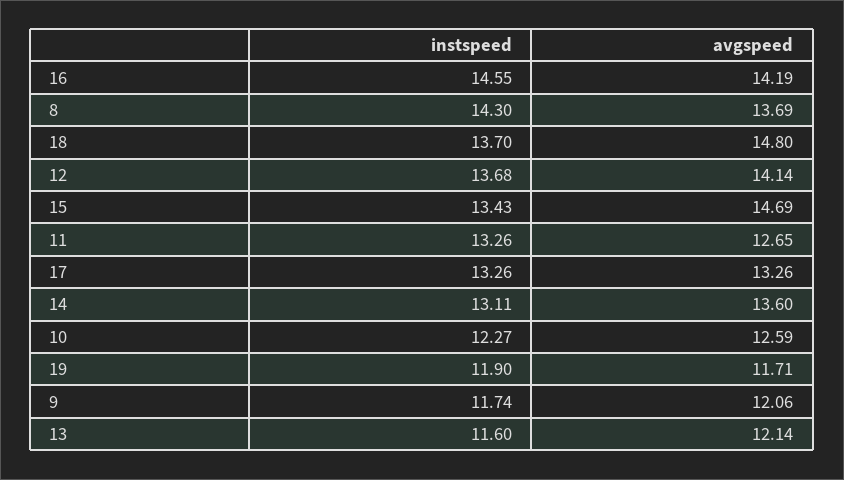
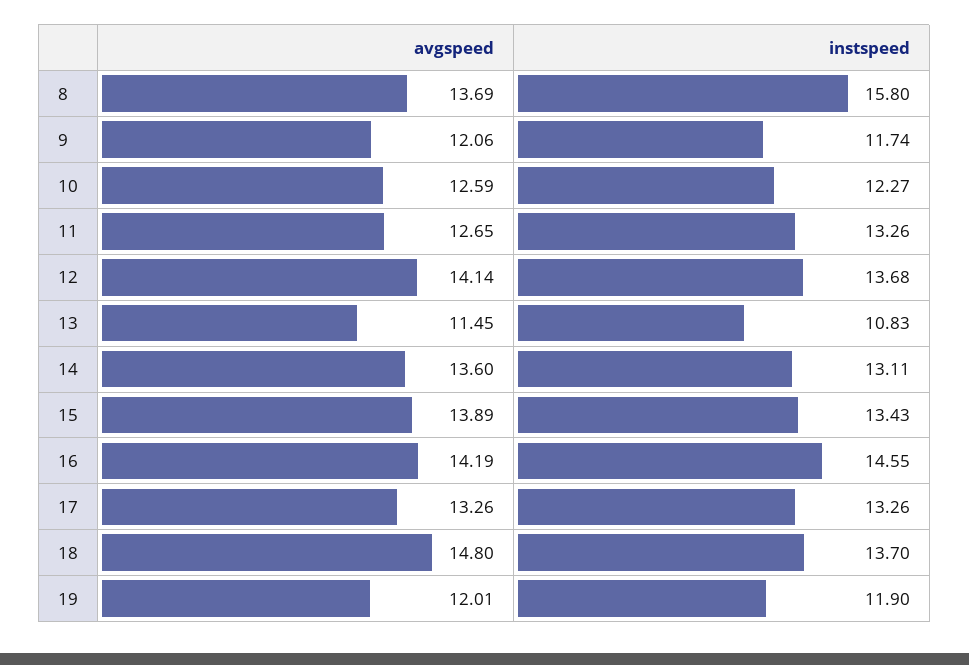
  {
    "instspeed": {
      "16": 14.55,
-     "8": 14.3,
+     "8": 15.8,
      "18": 13.7,
      "12": 13.68,
      "15": 13.43,
      "11": 13.26,
      "17": 13.26,
      "14": 13.11,
      "10": 12.27,
      "19": 11.9,
      "9": 11.74,
-     "13": 11.6
+     "13": 10.83
    },
    "avgspeed": {
      "16": 14.19,
      "8": 13.69,
      "18": 14.8,
      "12": 14.14,
-     "15": 14.69,
+     "15": 13.89,
      "11": 12.65,
      "17": 13.26,
      "14": 13.6,
      "10": 12.59,
-     "19": 11.71,
+     "19": 12.01,
      "9": 12.06,
-     "13": 12.14
+     "13": 11.45
    }
  }

